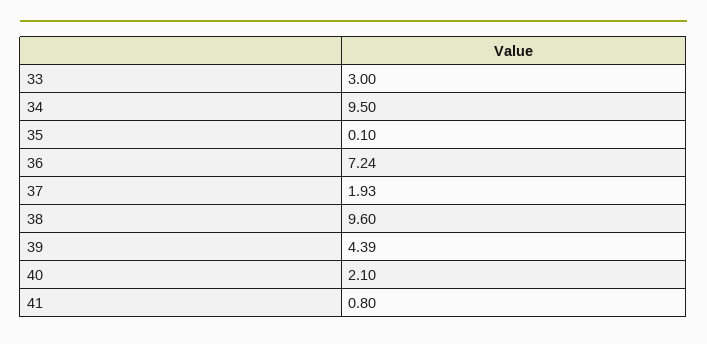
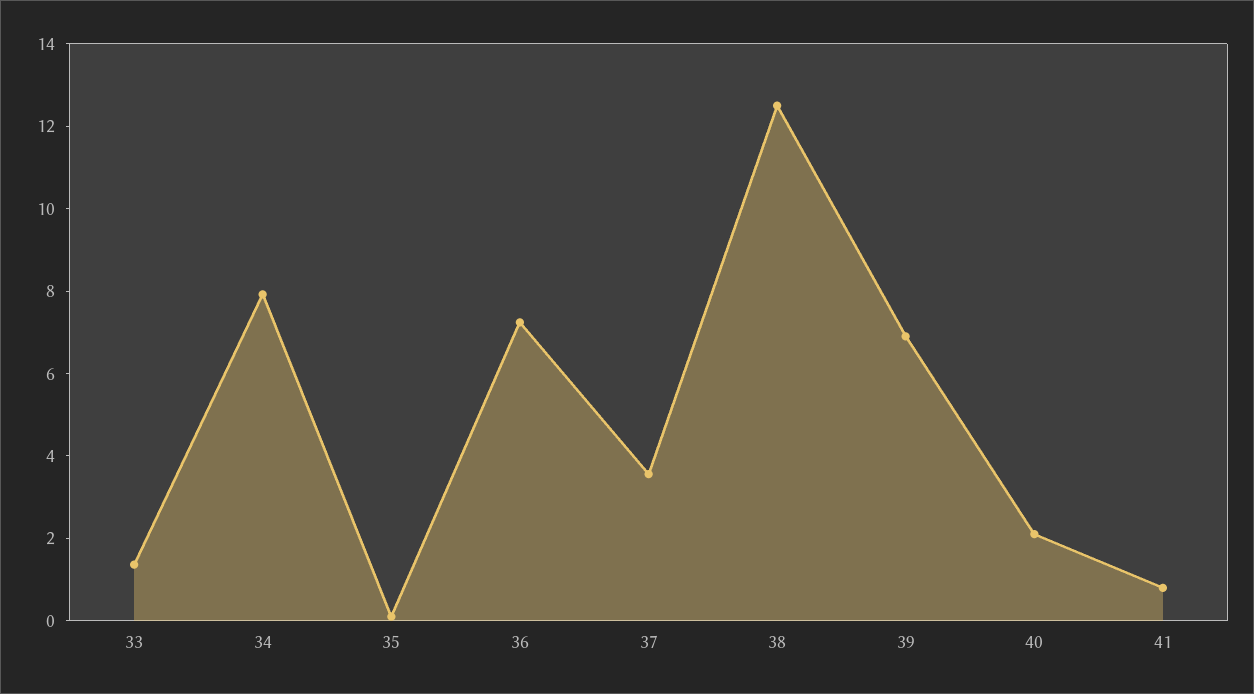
  {
-   "33": 3,
+   "33": 1.5,
-   "34": 9.5,
+   "34": 8,
    "35": 0.1,
    "36": 7.24,
-   "37": 1.93,
+   "37": 3.5,
-   "38": 9.6,
+   "38": 12.5,
-   "39": 4.39,
+   "39": 7,
    "40": 2.1,
    "41": 0.8
  }

